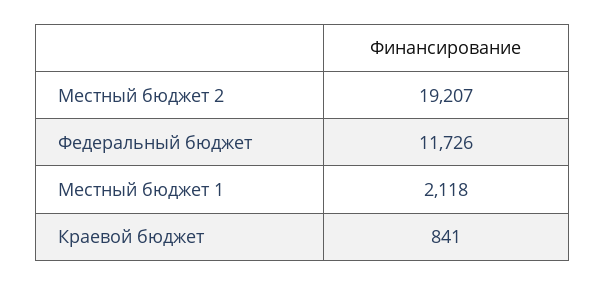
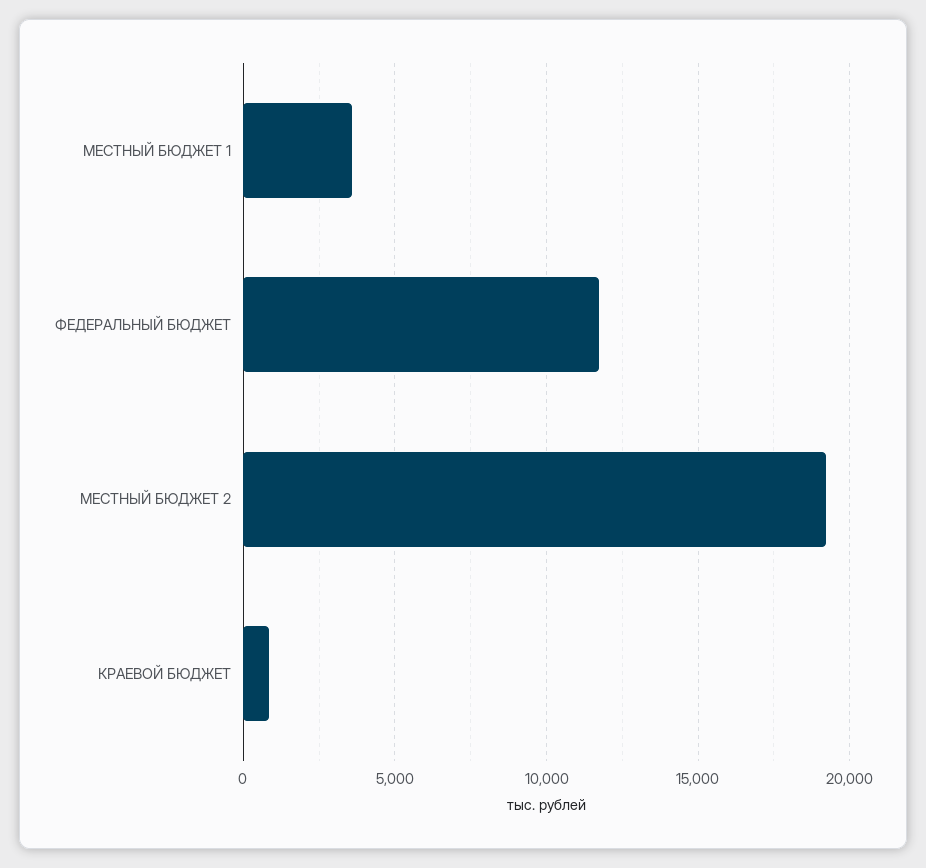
  {
    "Местный бюджет 2": 19207,
    "Федеральный бюджет": 11726,
-   "Местный бюджет 1": 2118,
+   "Местный бюджет 1": 3500,
    "Краевой бюджет": 841
  }

